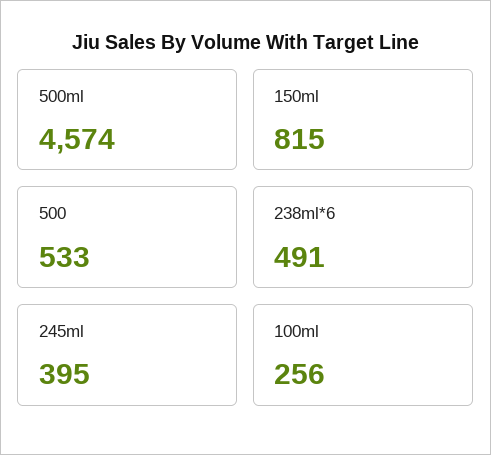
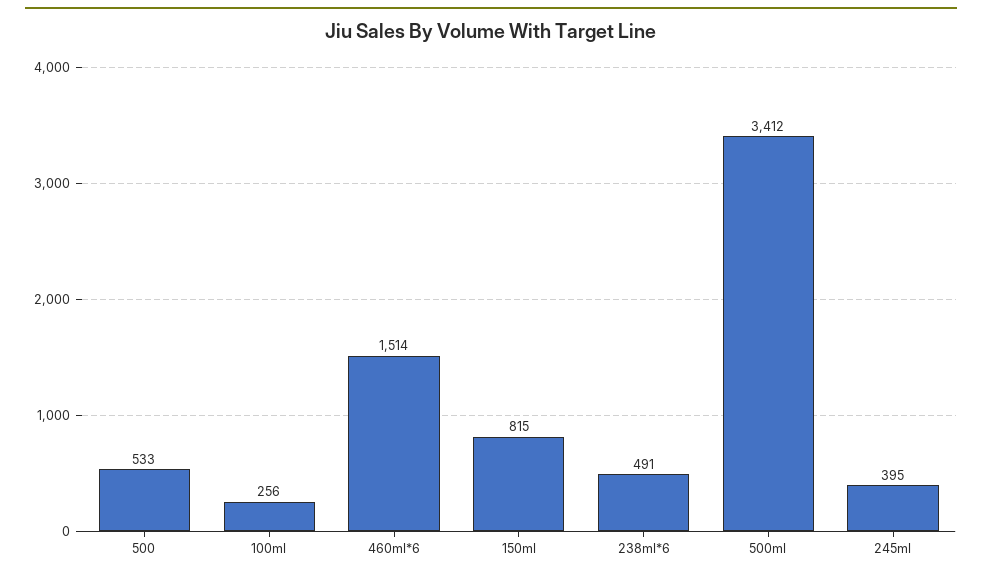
  {
-   "500ml": 4574,
+   "500ml": 3412,
    "150ml": 815,
    "500": 533,
    "238ml*6": 491,
    "245ml": 395,
-   "100ml": 256
+   "100ml": 256,
+   "460ml*6": 1514
  }

